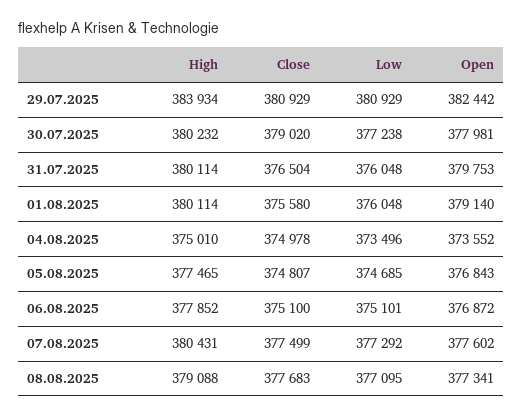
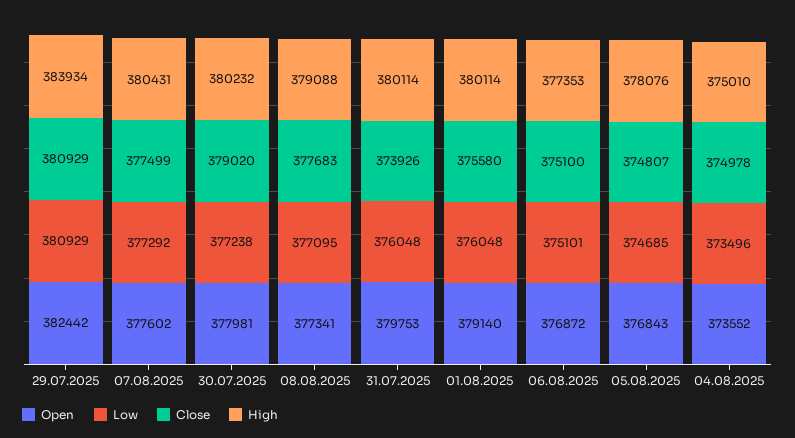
  {
    "High": {
      "29.07.2025": 383934,
      "30.07.2025": 380232,
      "31.07.2025": 380114,
      "01.08.2025": 380114,
      "04.08.2025": 375010,
-     "05.08.2025": 377465,
+     "05.08.2025": 378076,
-     "06.08.2025": 377852,
+     "06.08.2025": 377353,
      "07.08.2025": 380431,
      "08.08.2025": 379088
    },
    "Close": {
      "29.07.2025": 380929,
      "30.07.2025": 379020,
-     "31.07.2025": 376504,
+     "31.07.2025": 373926,
      "01.08.2025": 375580,
      "04.08.2025": 374978,
      "05.08.2025": 374807,
      "06.08.2025": 375100,
      "07.08.2025": 377499,
      "08.08.2025": 377683
    },
    "Low": {
      "29.07.2025": 380929,
      "30.07.2025": 377238,
      "31.07.2025": 376048,
      "01.08.2025": 376048,
      "04.08.2025": 373496,
      "05.08.2025": 374685,
      "06.08.2025": 375101,
      "07.08.2025": 377292,
      "08.08.2025": 377095
    },
    "Open": {
      "29.07.2025": 382442,
      "30.07.2025": 377981,
      "31.07.2025": 379753,
      "01.08.2025": 379140,
      "04.08.2025": 373552,
      "05.08.2025": 376843,
      "06.08.2025": 376872,
      "07.08.2025": 377602,
      "08.08.2025": 377341
    }
  }

